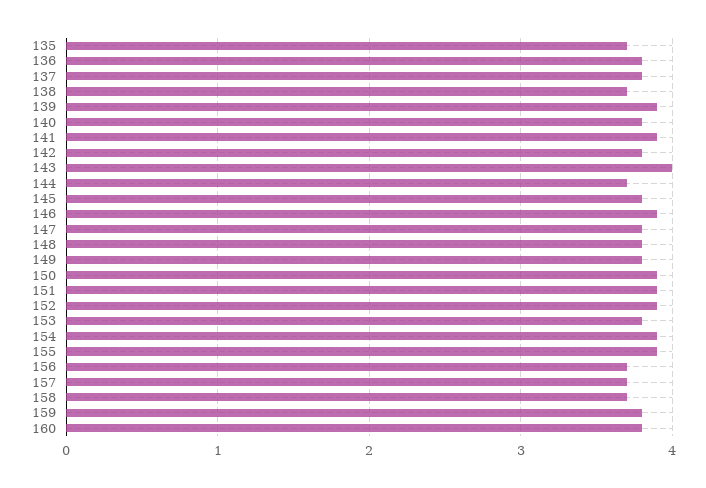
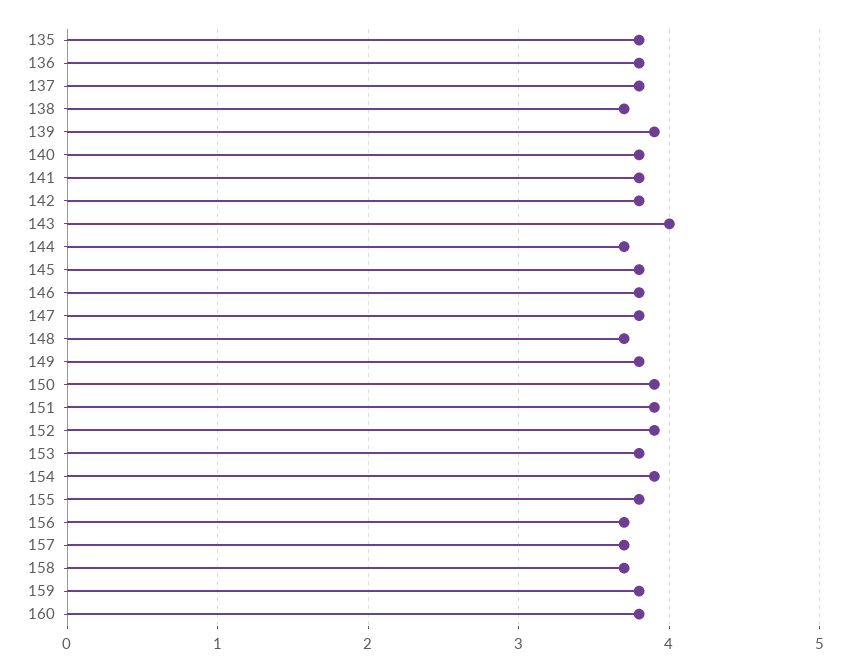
  {
-   "135": 3.7,
+   "135": 3.8,
    "136": 3.8,
    "137": 3.8,
    "138": 3.7,
    "139": 3.9,
    "140": 3.8,
-   "141": 3.9,
+   "141": 3.8,
    "142": 3.8,
    "143": 4,
    "144": 3.7,
    "145": 3.8,
-   "146": 3.9,
+   "146": 3.8,
    "147": 3.8,
-   "148": 3.8,
+   "148": 3.7,
    "149": 3.8,
    "150": 3.9,
    "151": 3.9,
    "152": 3.9,
    "153": 3.8,
    "154": 3.9,
-   "155": 3.9,
+   "155": 3.8,
    "156": 3.7,
    "157": 3.7,
    "158": 3.7,
    "159": 3.8,
    "160": 3.8
  }

